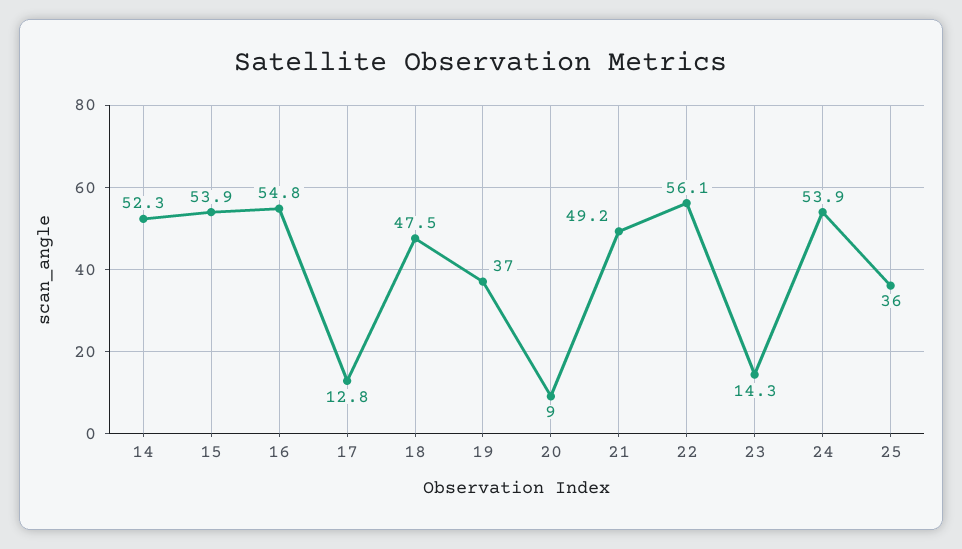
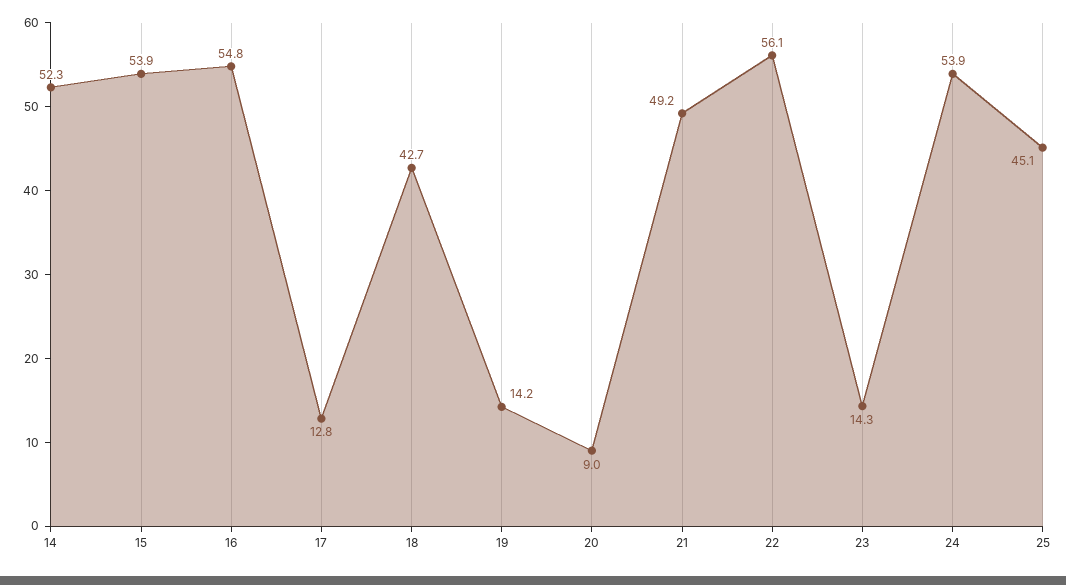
  {
    "14": 52.3,
    "15": 53.9,
    "16": 54.8,
    "17": 12.8,
-   "18": 47.5,
+   "18": 42.7,
-   "19": 37,
+   "19": 14.2,
    "20": 9,
    "21": 49.2,
    "22": 56.1,
    "23": 14.3,
    "24": 53.9,
-   "25": 36
+   "25": 45.1
  }

